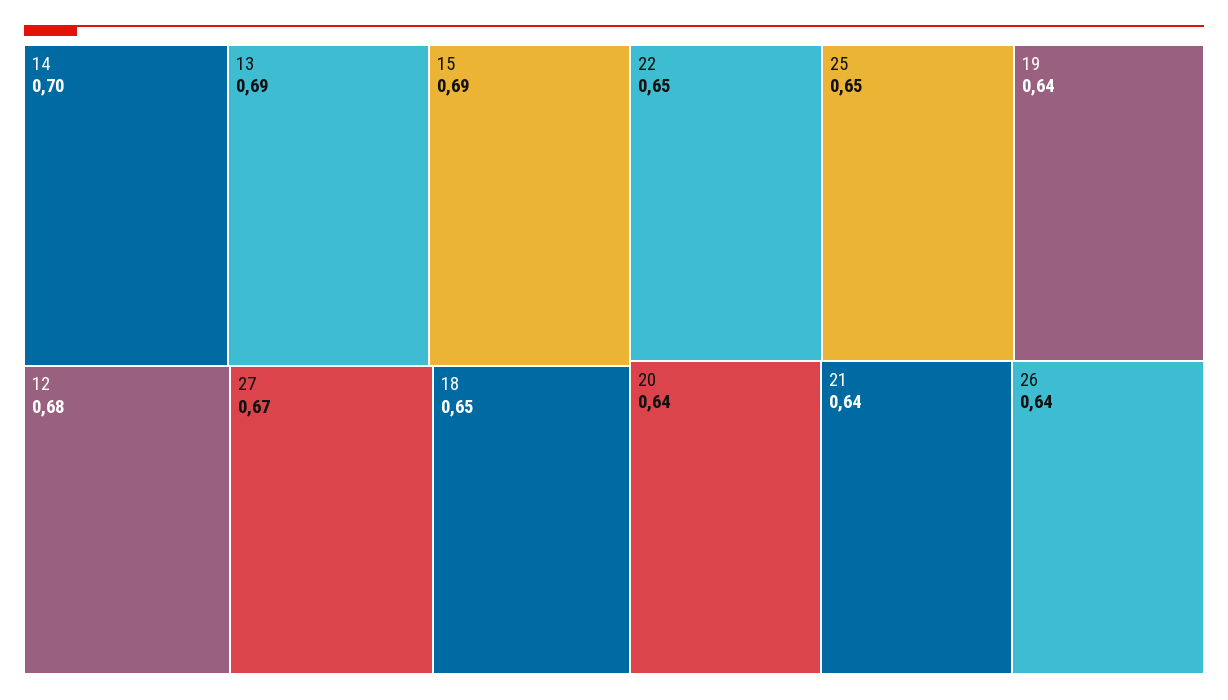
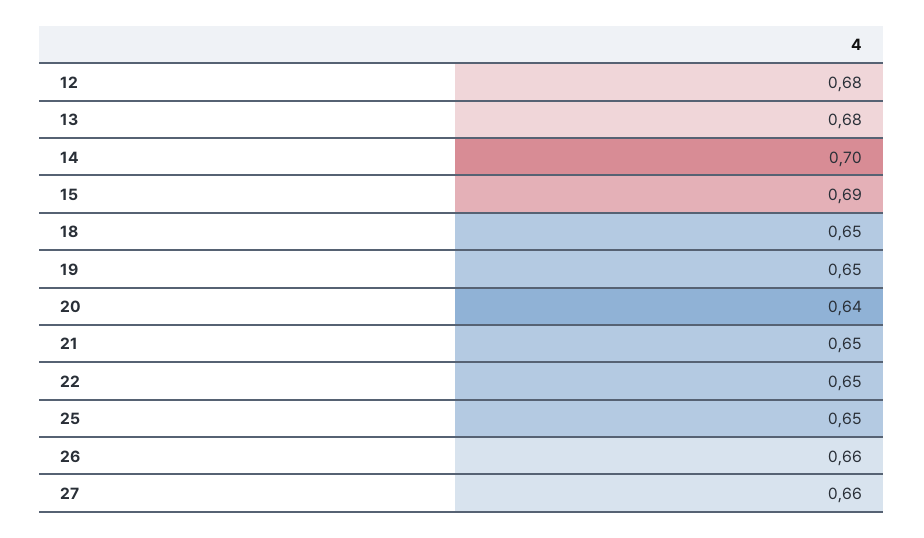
  {
    "14": 0.7,
-   "13": 0.69,
+   "13": 0.68,
    "15": 0.69,
    "12": 0.68,
-   "27": 0.67,
+   "27": 0.66,
    "18": 0.65,
    "22": 0.65,
    "25": 0.65,
-   "19": 0.64,
+   "19": 0.65,
    "20": 0.64,
-   "21": 0.64,
+   "21": 0.65,
-   "26": 0.64
+   "26": 0.66
  }

